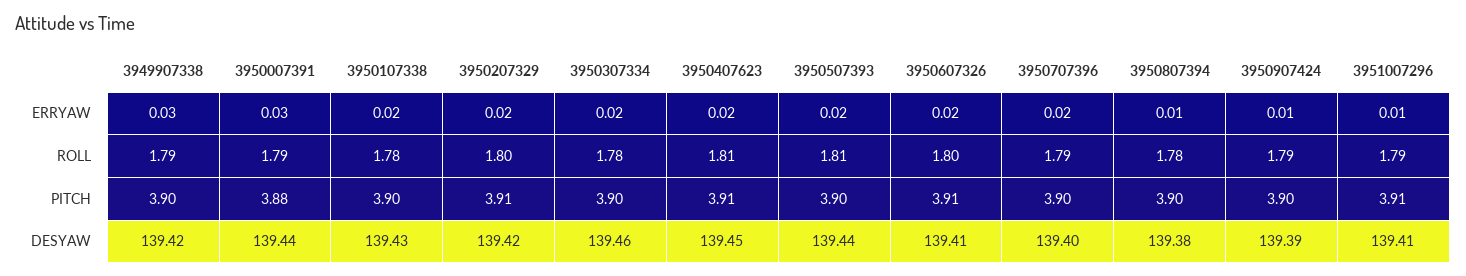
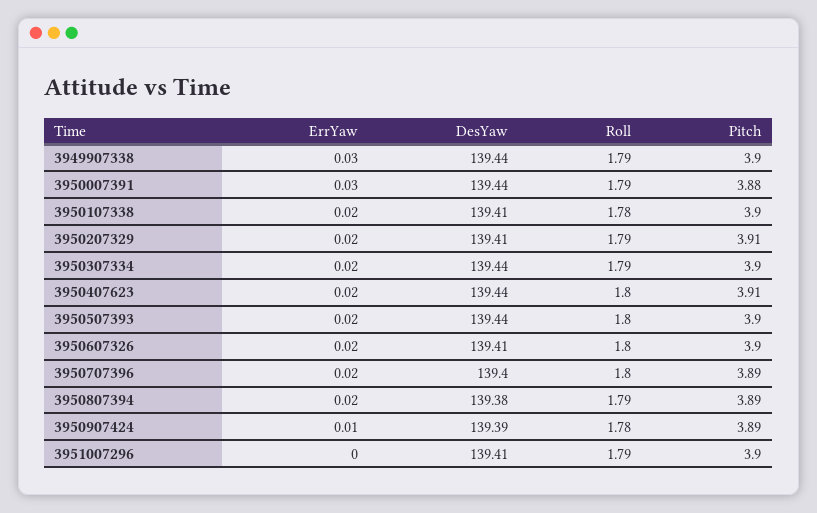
  {
    "3949907338": {
      "ERRYAW": 0.03,
      "ROLL": 1.79,
      "PITCH": 3.9,
-     "DESYAW": 139.42
+     "DESYAW": 139.44
    },
    "3950007391": {
      "ERRYAW": 0.03,
      "ROLL": 1.79,
      "PITCH": 3.88,
      "DESYAW": 139.44
    },
    "3950107338": {
      "ERRYAW": 0.02,
      "ROLL": 1.78,
      "PITCH": 3.9,
-     "DESYAW": 139.43
+     "DESYAW": 139.41
    },
    "3950207329": {
      "ERRYAW": 0.02,
-     "ROLL": 1.8,
+     "ROLL": 1.79,
      "PITCH": 3.91,
-     "DESYAW": 139.42
+     "DESYAW": 139.41
    },
    "3950307334": {
      "ERRYAW": 0.02,
-     "ROLL": 1.78,
+     "ROLL": 1.79,
      "PITCH": 3.9,
-     "DESYAW": 139.46
+     "DESYAW": 139.44
    },
    "3950407623": {
      "ERRYAW": 0.02,
-     "ROLL": 1.81,
+     "ROLL": 1.8,
      "PITCH": 3.91,
-     "DESYAW": 139.45
+     "DESYAW": 139.44
    },
    "3950507393": {
      "ERRYAW": 0.02,
-     "ROLL": 1.81,
+     "ROLL": 1.8,
      "PITCH": 3.9,
      "DESYAW": 139.44
    },
    "3950607326": {
      "ERRYAW": 0.02,
      "ROLL": 1.8,
-     "PITCH": 3.91,
+     "PITCH": 3.9,
      "DESYAW": 139.41
    },
    "3950707396": {
      "ERRYAW": 0.02,
-     "ROLL": 1.79,
+     "ROLL": 1.8,
-     "PITCH": 3.9,
+     "PITCH": 3.89,
      "DESYAW": 139.4
    },
    "3950807394": {
-     "ERRYAW": 0.01,
+     "ERRYAW": 0.02,
-     "ROLL": 1.78,
+     "ROLL": 1.79,
-     "PITCH": 3.9,
+     "PITCH": 3.89,
      "DESYAW": 139.38
    },
    "3950907424": {
      "ERRYAW": 0.01,
-     "ROLL": 1.79,
+     "ROLL": 1.78,
-     "PITCH": 3.9,
+     "PITCH": 3.89,
      "DESYAW": 139.39
    },
    "3951007296": {
-     "ERRYAW": 0.01,
+     "ERRYAW": 0,
      "ROLL": 1.79,
-     "PITCH": 3.91,
+     "PITCH": 3.9,
      "DESYAW": 139.41
    }
  }

